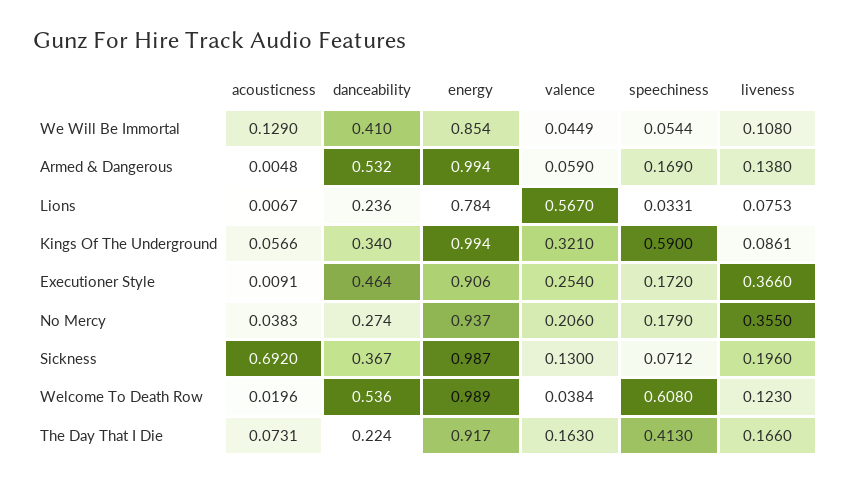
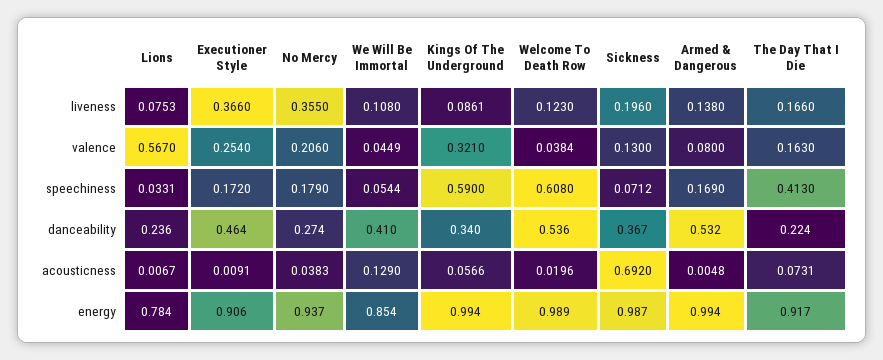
  {
    "acousticness": {
      "We Will Be Immortal": 0.129,
      "Armed & Dangerous": 0.0048,
      "Lions": 0.0067,
      "Kings Of The Underground": 0.0566,
      "Executioner Style": 0.0091,
      "No Mercy": 0.0383,
      "Sickness": 0.692,
      "Welcome To Death Row": 0.0196,
      "The Day That I Die": 0.0731
    },
    "danceability": {
      "We Will Be Immortal": 0.41,
      "Armed & Dangerous": 0.532,
      "Lions": 0.236,
      "Kings Of The Underground": 0.34,
      "Executioner Style": 0.464,
      "No Mercy": 0.274,
      "Sickness": 0.367,
      "Welcome To Death Row": 0.536,
      "The Day That I Die": 0.224
    },
    "energy": {
      "We Will Be Immortal": 0.854,
      "Armed & Dangerous": 0.994,
      "Lions": 0.784,
      "Kings Of The Underground": 0.994,
      "Executioner Style": 0.906,
      "No Mercy": 0.937,
      "Sickness": 0.987,
      "Welcome To Death Row": 0.989,
      "The Day That I Die": 0.917
    },
    "valence": {
      "We Will Be Immortal": 0.0449,
-     "Armed & Dangerous": 0.059,
+     "Armed & Dangerous": 0.08,
      "Lions": 0.567,
      "Kings Of The Underground": 0.321,
      "Executioner Style": 0.254,
      "No Mercy": 0.206,
      "Sickness": 0.13,
      "Welcome To Death Row": 0.0384,
      "The Day That I Die": 0.163
    },
    "speechiness": {
      "We Will Be Immortal": 0.0544,
      "Armed & Dangerous": 0.169,
      "Lions": 0.0331,
      "Kings Of The Underground": 0.59,
      "Executioner Style": 0.172,
      "No Mercy": 0.179,
      "Sickness": 0.0712,
      "Welcome To Death Row": 0.608,
      "The Day That I Die": 0.413
    },
    "liveness": {
      "We Will Be Immortal": 0.108,
      "Armed & Dangerous": 0.138,
      "Lions": 0.0753,
      "Kings Of The Underground": 0.0861,
      "Executioner Style": 0.366,
      "No Mercy": 0.355,
      "Sickness": 0.196,
      "Welcome To Death Row": 0.123,
      "The Day That I Die": 0.166
    }
  }

